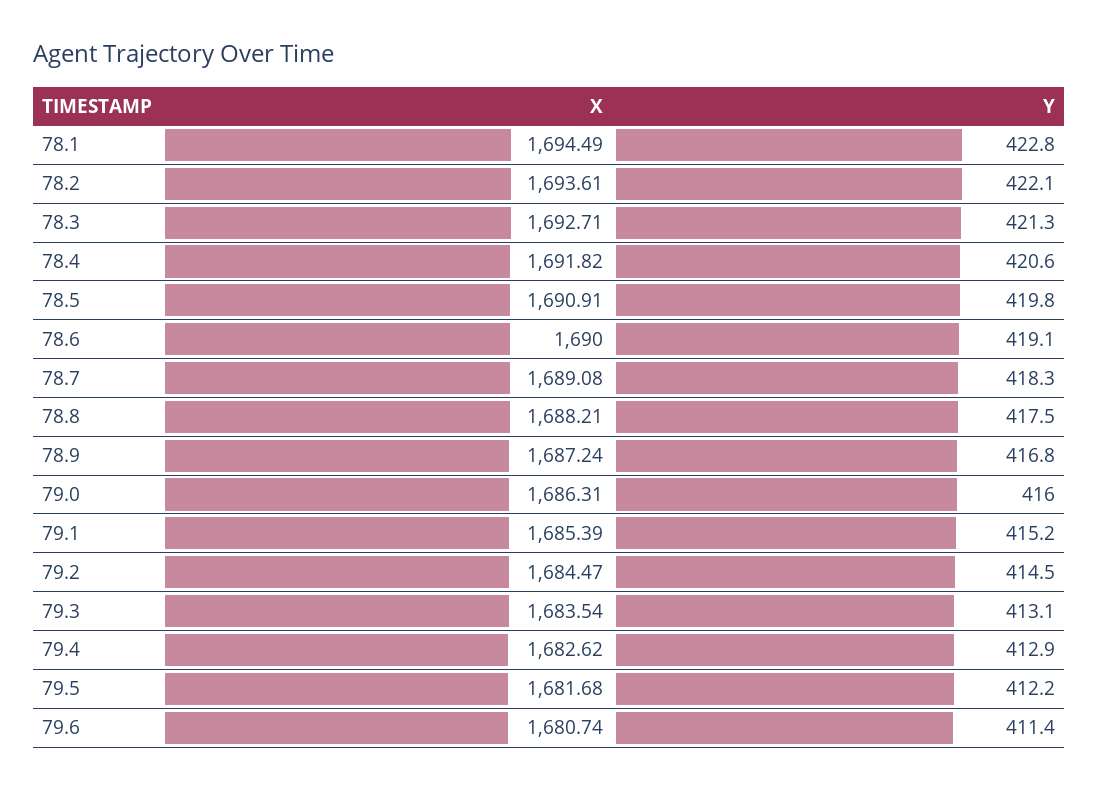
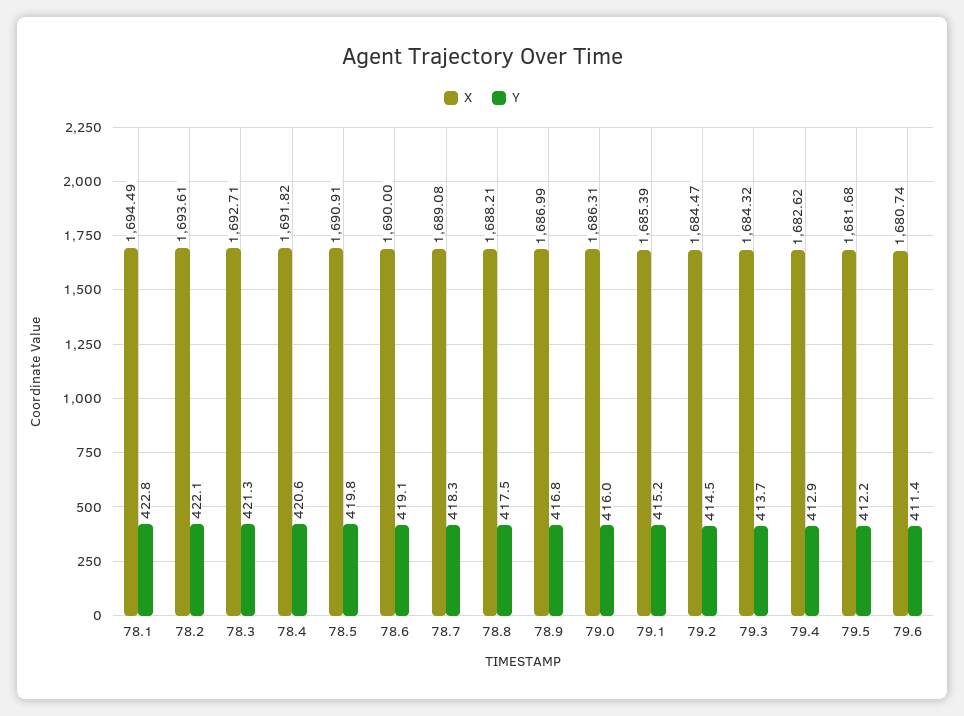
  {
    "X": {
      "78.1": 1694.49,
      "78.2": 1693.61,
      "78.3": 1692.71,
      "78.4": 1691.82,
      "78.5": 1690.91,
      "78.6": 1690,
      "78.7": 1689.08,
      "78.8": 1688.21,
-     "78.9": 1687.24,
+     "78.9": 1686.99,
      "79.0": 1686.31,
      "79.1": 1685.39,
      "79.2": 1684.47,
-     "79.3": 1683.54,
+     "79.3": 1684.32,
      "79.4": 1682.62,
      "79.5": 1681.68,
      "79.6": 1680.74
    },
    "Y": {
      "78.1": 422.8,
      "78.2": 422.1,
      "78.3": 421.3,
      "78.4": 420.6,
      "78.5": 419.8,
      "78.6": 419.1,
      "78.7": 418.3,
      "78.8": 417.5,
      "78.9": 416.8,
      "79.0": 416,
      "79.1": 415.2,
      "79.2": 414.5,
-     "79.3": 413.1,
+     "79.3": 413.7,
      "79.4": 412.9,
      "79.5": 412.2,
      "79.6": 411.4
    }
  }

